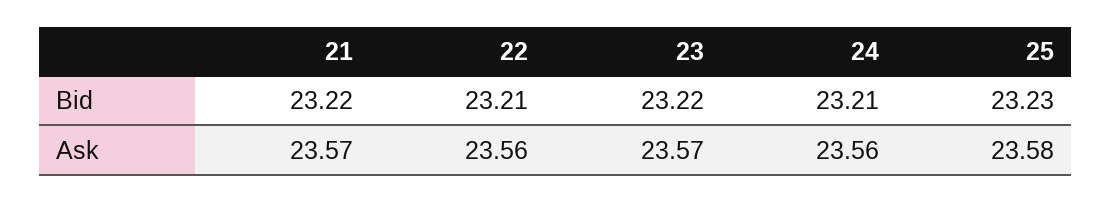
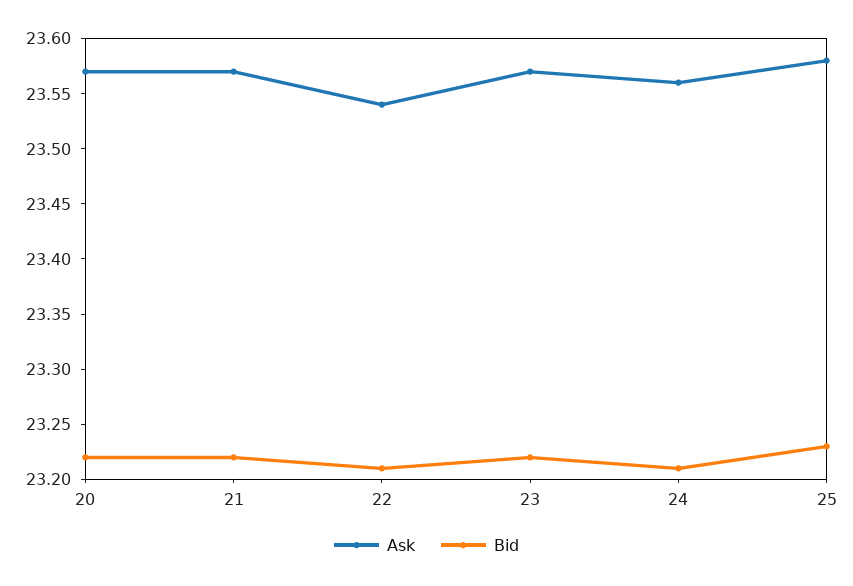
  {
    "Bid": {
      "21": 23.22,
      "22": 23.21,
      "23": 23.22,
      "24": 23.21,
-     "25": 23.23
+     "25": 23.23,
+     "20": 23.22
    },
    "Ask": {
      "21": 23.57,
-     "22": 23.56,
+     "22": 23.54,
      "23": 23.57,
      "24": 23.56,
-     "25": 23.58
+     "25": 23.58,
+     "20": 23.57
    }
  }

